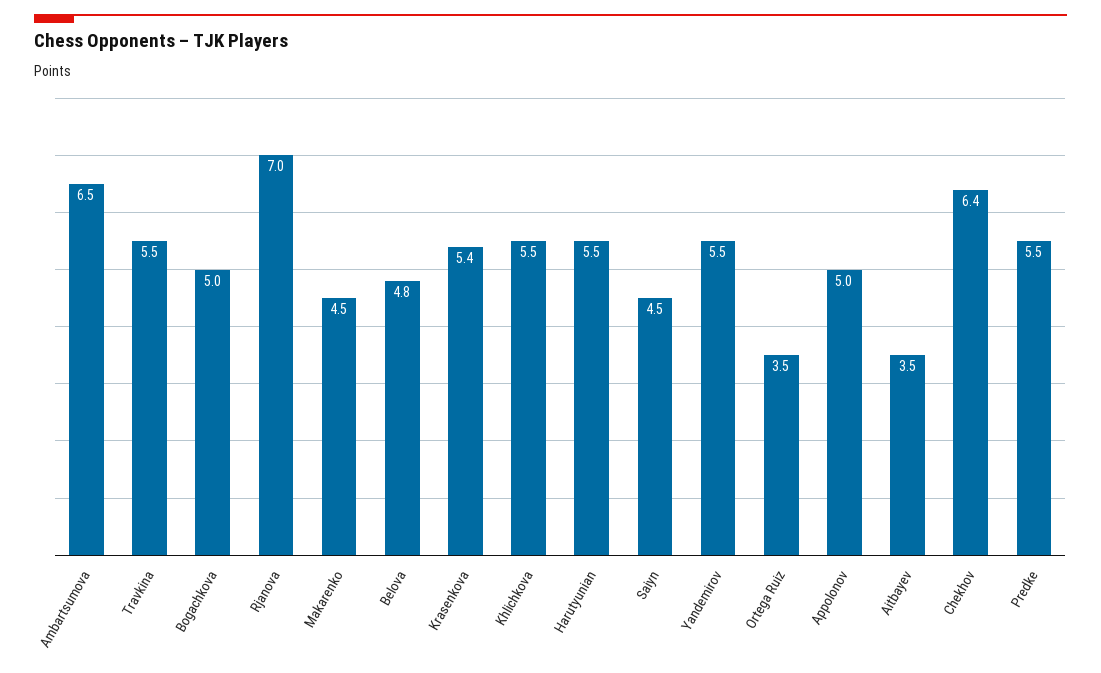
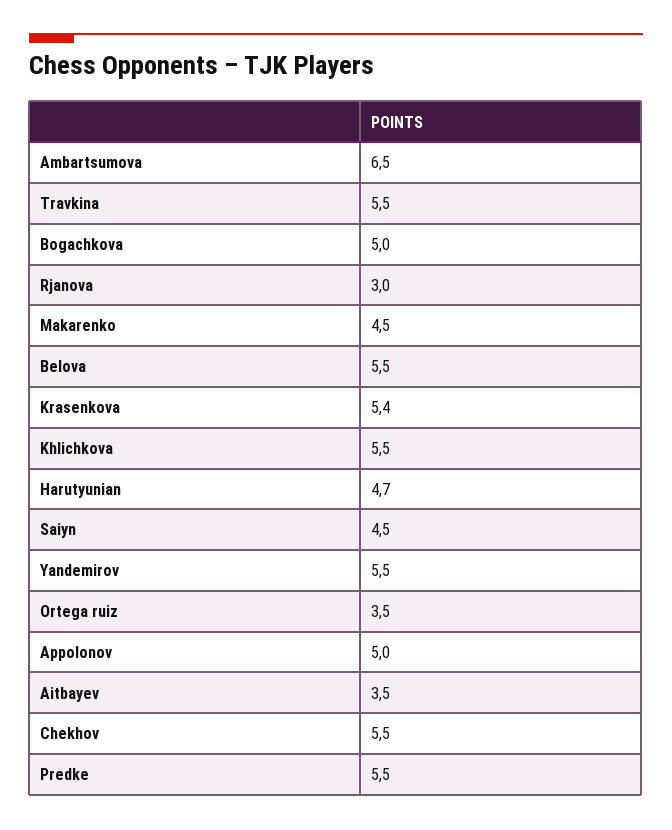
  {
    "Ambartsumova": 6.5,
    "Travkina": 5.5,
    "Bogachkova": 5,
-   "Rjanova": 7,
+   "Rjanova": 3,
    "Makarenko": 4.5,
-   "Belova": 4.8,
+   "Belova": 5.5,
    "Krasenkova": 5.4,
    "Khlichkova": 5.5,
-   "Harutyunian": 5.5,
+   "Harutyunian": 4.7,
    "Saiyn": 4.5,
    "Yandemirov": 5.5,
    "Ortega Ruiz": 3.5,
    "Appolonov": 5,
    "Aitbayev": 3.5,
-   "Chekhov": 6.4,
+   "Chekhov": 5.5,
    "Predke": 5.5
  }

